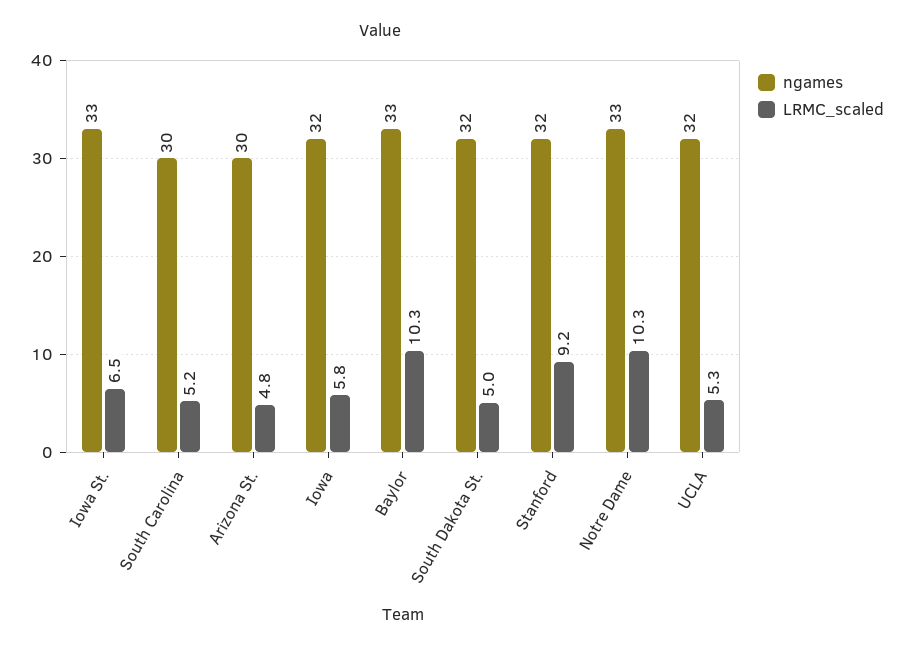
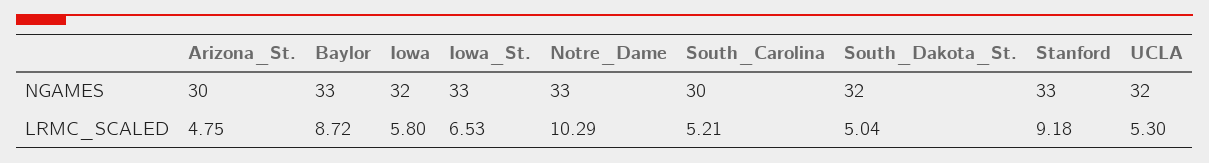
  {
    "ngames": {
      "Iowa St.": 33,
      "South Carolina": 30,
      "Arizona St.": 30,
      "Iowa": 32,
      "Baylor": 33,
      "South Dakota St.": 32,
-     "Stanford": 32,
+     "Stanford": 33,
      "Notre Dame": 33,
      "UCLA": 32
    },
    "LRMC_scaled": {
      "Iowa St.": 6.53,
      "South Carolina": 5.21,
      "Arizona St.": 4.75,
      "Iowa": 5.8,
-     "Baylor": 10.3,
+     "Baylor": 8.72,
      "South Dakota St.": 5.04,
      "Stanford": 9.18,
      "Notre Dame": 10.29,
      "UCLA": 5.3
    }
  }

